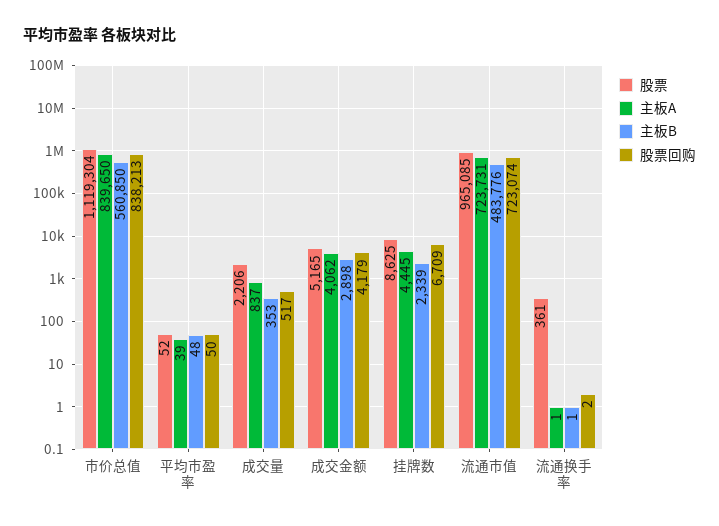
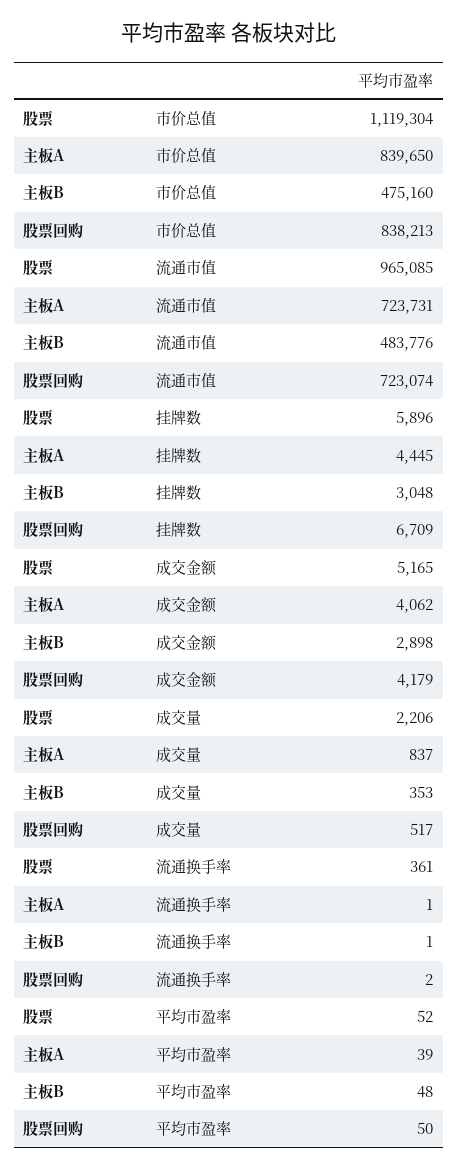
  {
    "股票": {
      "市价总值": 1119304,
      "平均市盈率": 52,
      "成交量": 2206,
      "成交金额": 5165,
-     "挂牌数": 8625,
+     "挂牌数": 5896,
      "流通市值": 965085,
      "流通换手率": 361
    },
    "主板A": {
      "市价总值": 839650,
      "平均市盈率": 39,
      "成交量": 837,
      "成交金额": 4062,
      "挂牌数": 4445,
      "流通市值": 723731,
      "流通换手率": 1
    },
    "主板B": {
-     "市价总值": 560850,
+     "市价总值": 475160,
      "平均市盈率": 48,
      "成交量": 353,
      "成交金额": 2898,
-     "挂牌数": 2339,
+     "挂牌数": 3048,
      "流通市值": 483776,
      "流通换手率": 1
    },
    "股票回购": {
      "市价总值": 838213,
      "平均市盈率": 50,
      "成交量": 517,
      "成交金额": 4179,
      "挂牌数": 6709,
      "流通市值": 723074,
      "流通换手率": 2
    }
  }

